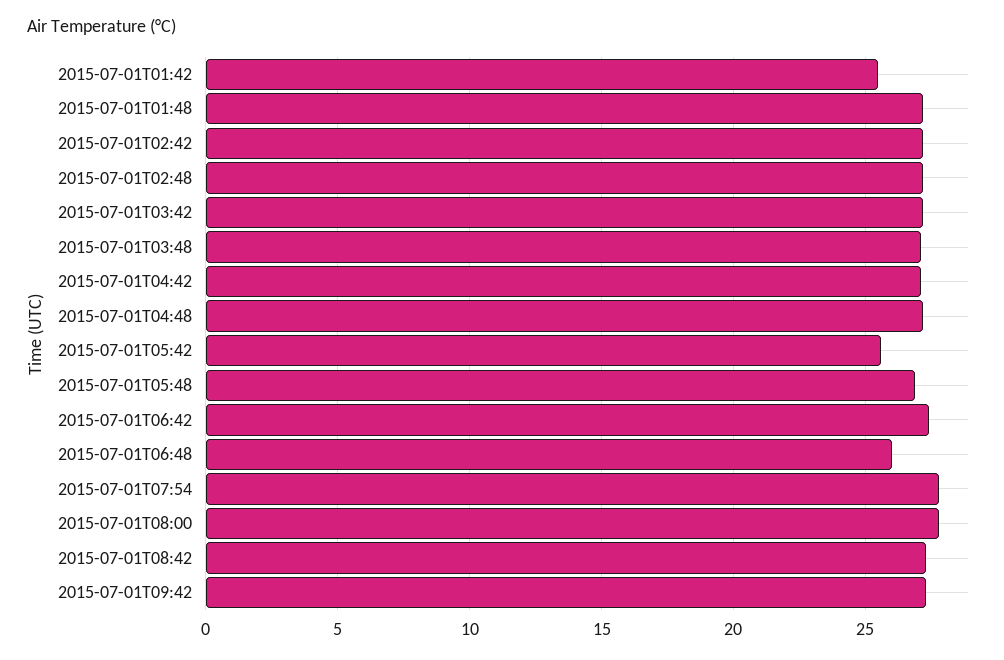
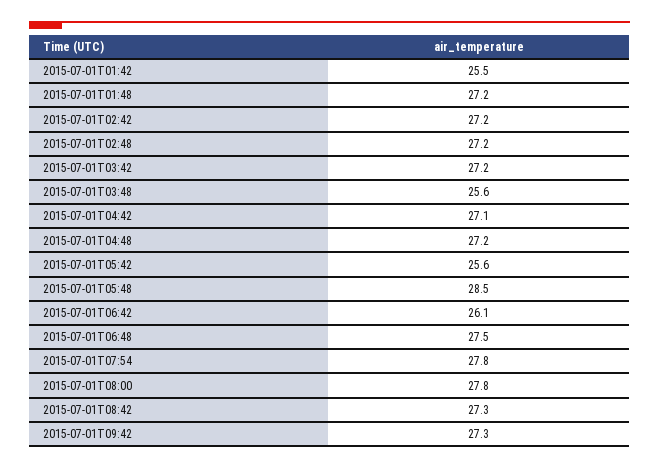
  {
    "2015-07-01T01:42": 25.5,
    "2015-07-01T01:48": 27.2,
    "2015-07-01T02:42": 27.2,
    "2015-07-01T02:48": 27.2,
    "2015-07-01T03:42": 27.2,
-   "2015-07-01T03:48": 27,
+   "2015-07-01T03:48": 25.6,
    "2015-07-01T04:42": 27.1,
    "2015-07-01T04:48": 27.2,
    "2015-07-01T05:42": 25.6,
-   "2015-07-01T05:48": 27,
+   "2015-07-01T05:48": 28.5,
-   "2015-07-01T06:42": 27.5,
+   "2015-07-01T06:42": 26.1,
-   "2015-07-01T06:48": 26,
+   "2015-07-01T06:48": 27.5,
    "2015-07-01T07:54": 27.8,
    "2015-07-01T08:00": 27.8,
    "2015-07-01T08:42": 27.3,
    "2015-07-01T09:42": 27.3
  }

